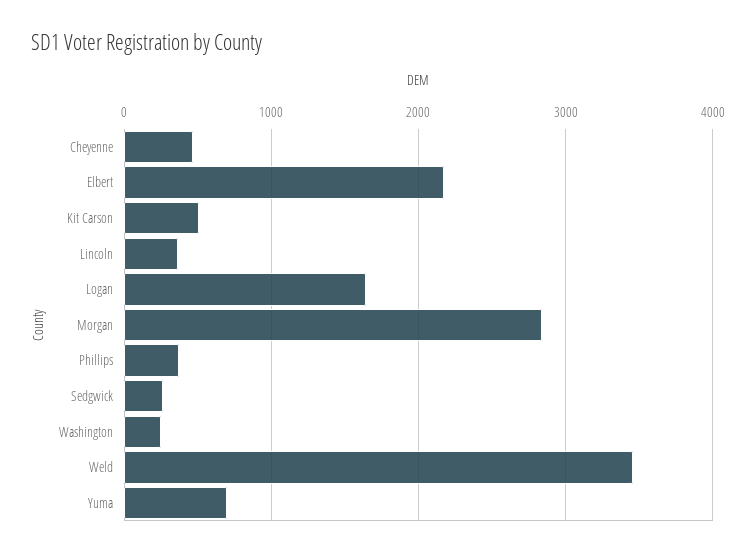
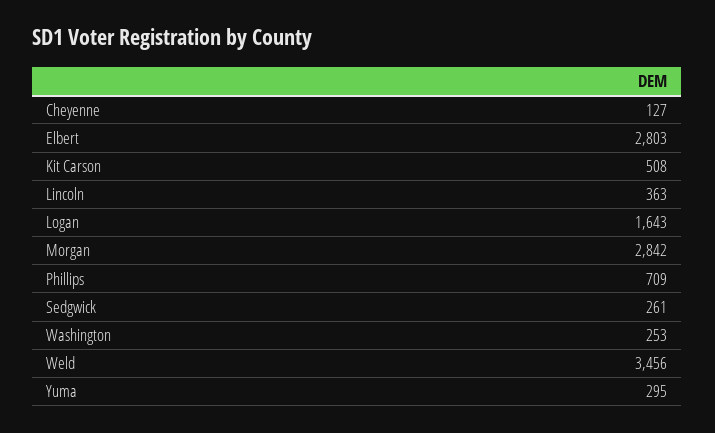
  {
-   "Cheyenne": 500,
+   "Cheyenne": 127,
-   "Elbert": 2200,
+   "Elbert": 2803,
    "Kit Carson": 508,
    "Lincoln": 363,
    "Logan": 1643,
    "Morgan": 2842,
-   "Phillips": 400,
+   "Phillips": 709,
    "Sedgwick": 261,
    "Washington": 253,
    "Weld": 3456,
-   "Yuma": 700
+   "Yuma": 295
  }

